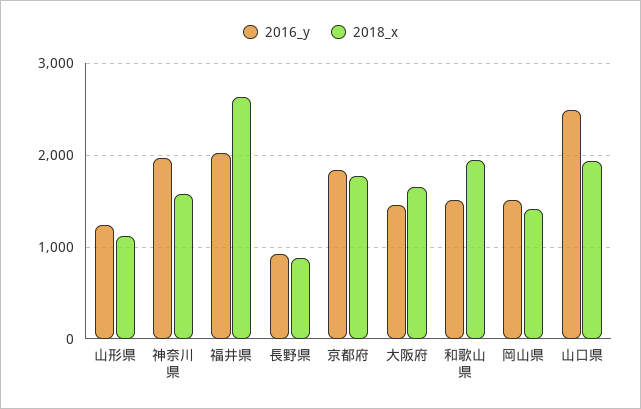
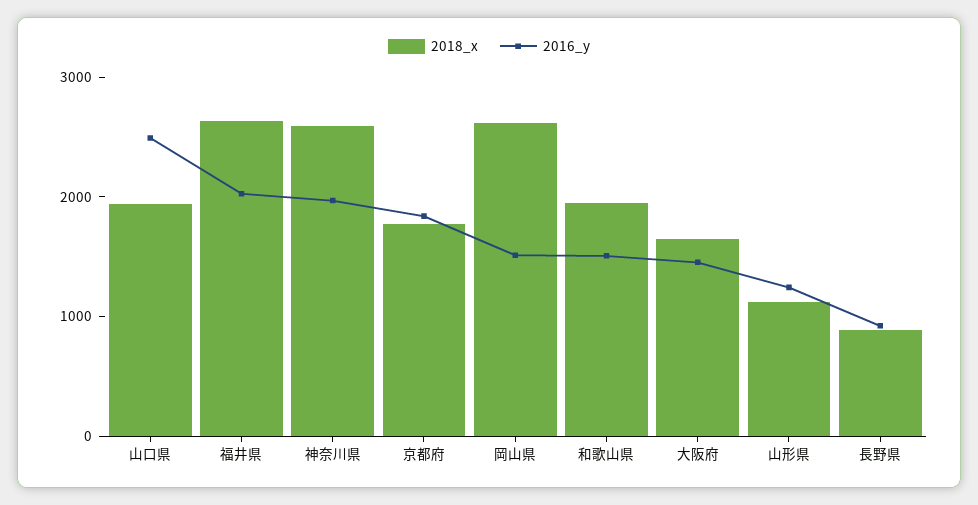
  {
    "2016_y": {
      "山形県": 1200,
      "神奈川県": 2000,
      "福井県": 2000,
      "長野県": 900,
      "京都府": 1800,
      "大阪府": 1500,
      "和歌山県": 1500,
      "岡山県": 1500,
      "山口県": 2500
    },
    "2018_x": {
      "山形県": 1100,
-     "神奈川県": 1600,
+     "神奈川県": 2600,
      "福井県": 2600,
      "長野県": 900,
      "京都府": 1800,
      "大阪府": 1700,
      "和歌山県": 2000,
-     "岡山県": 1400,
+     "岡山県": 2600,
      "山口県": 1900
    }
  }

